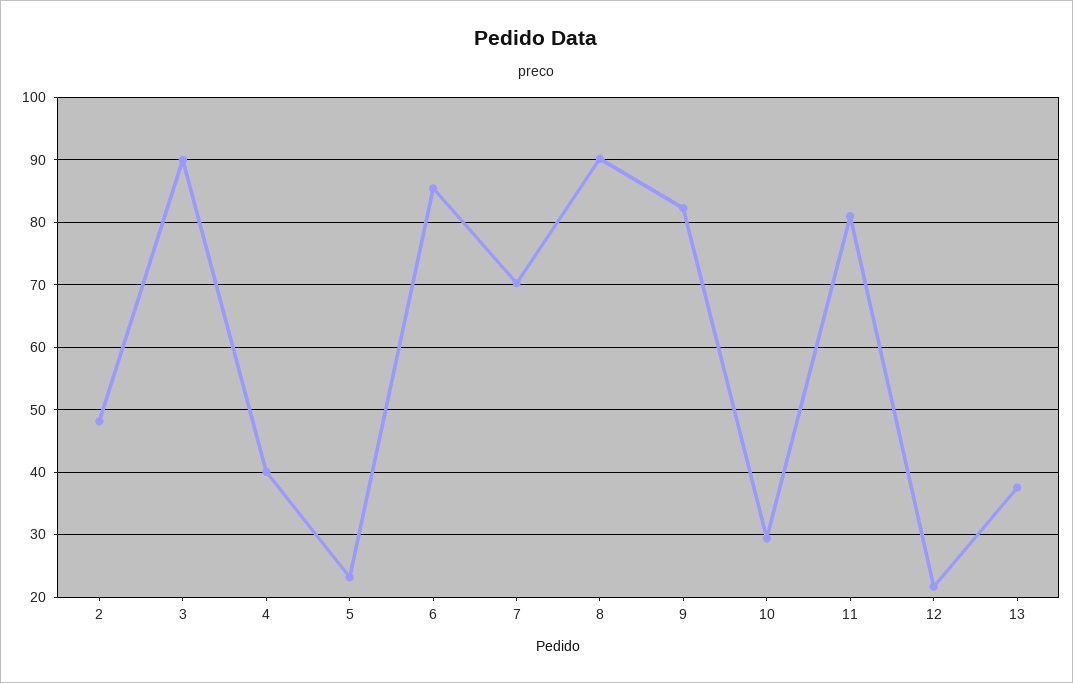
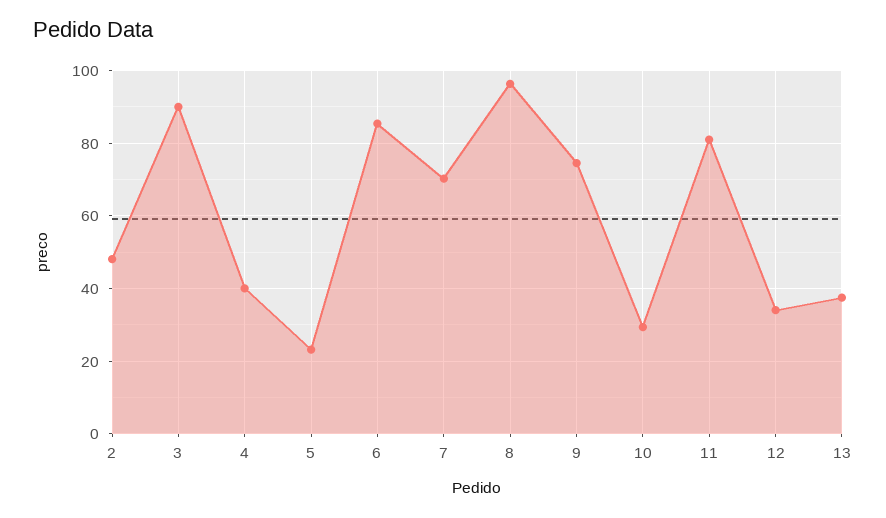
  {
    "2": 48,
    "3": 90,
    "4": 40,
    "5": 23,
    "6": 85,
    "7": 70,
-   "8": 90,
+   "8": 96,
-   "9": 82,
+   "9": 74,
    "10": 29,
    "11": 81,
-   "12": 22,
+   "12": 34,
    "13": 38
  }

